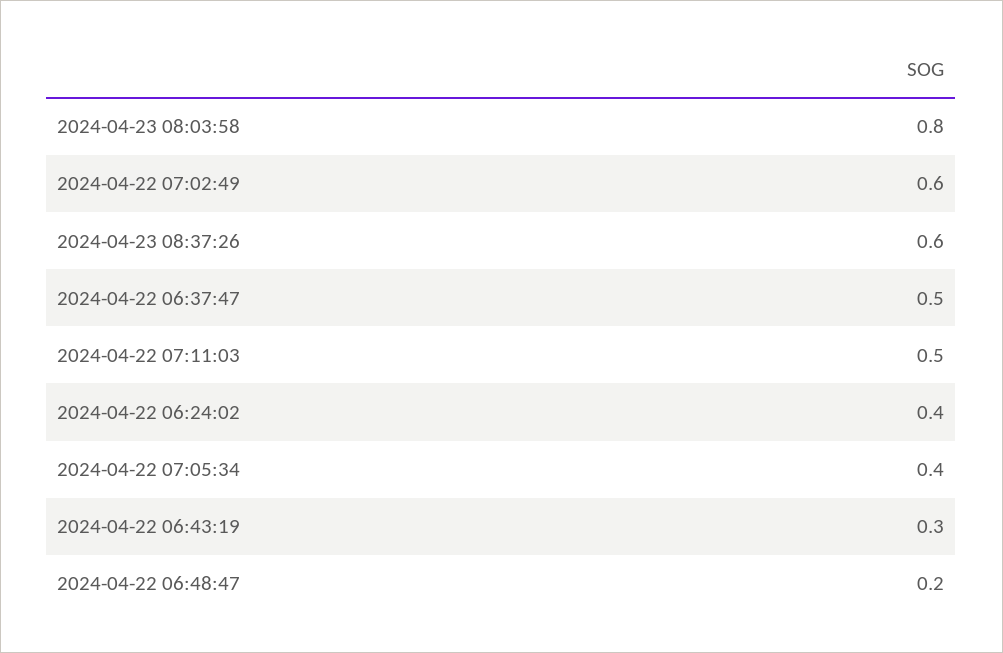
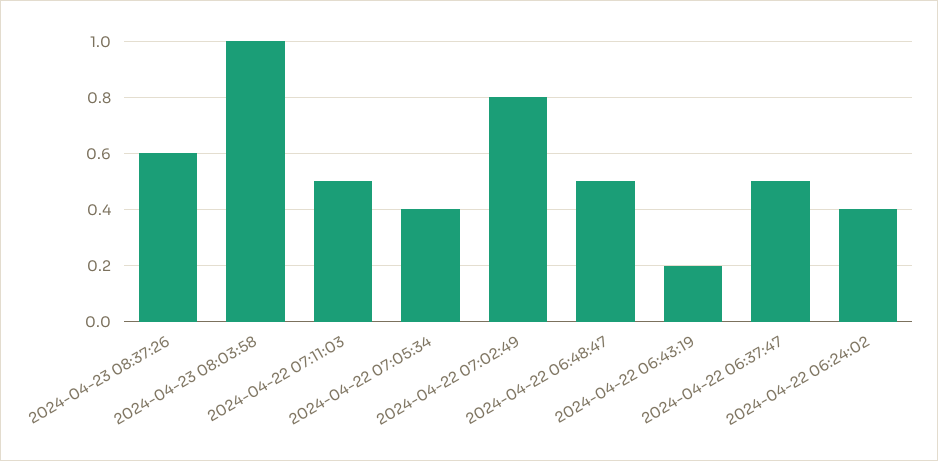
  {
-   "2024-04-23 08:03:58": 0.8,
+   "2024-04-23 08:03:58": 1,
-   "2024-04-22 07:02:49": 0.6,
+   "2024-04-22 07:02:49": 0.8,
    "2024-04-23 08:37:26": 0.6,
    "2024-04-22 06:37:47": 0.5,
    "2024-04-22 07:11:03": 0.5,
    "2024-04-22 06:24:02": 0.4,
    "2024-04-22 07:05:34": 0.4,
-   "2024-04-22 06:43:19": 0.3,
+   "2024-04-22 06:43:19": 0.2,
-   "2024-04-22 06:48:47": 0.2
+   "2024-04-22 06:48:47": 0.5
  }

